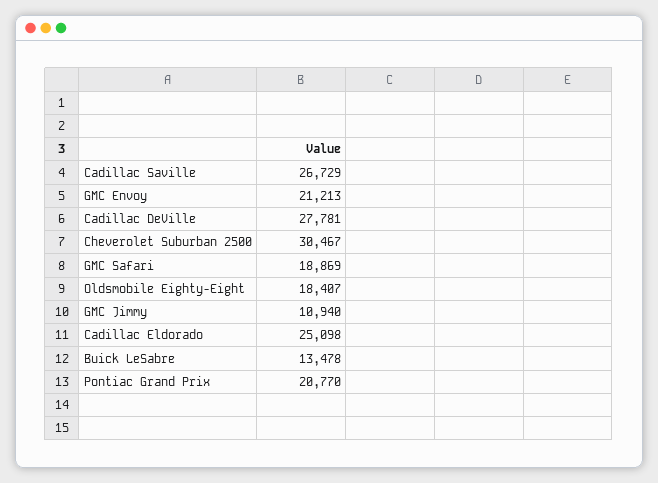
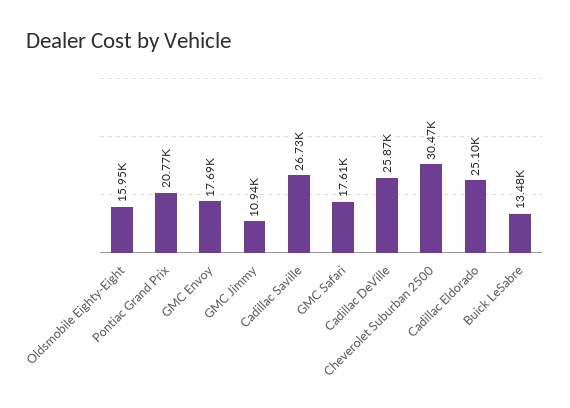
  {
    "Cadillac Saville": 26729,
-   "GMC Envoy": 21213,
+   "GMC Envoy": 17690,
-   "Cadillac DeVille": 27781,
+   "Cadillac DeVille": 25870,
    "Cheverolet Suburban 2500": 30467,
-   "GMC Safari": 18869,
+   "GMC Safari": 17610,
-   "Oldsmobile Eighty-Eight": 18407,
+   "Oldsmobile Eighty-Eight": 15950,
    "GMC Jimmy": 10940,
    "Cadillac Eldorado": 25098,
    "Buick LeSabre": 13478,
    "Pontiac Grand Prix": 20770
  }

